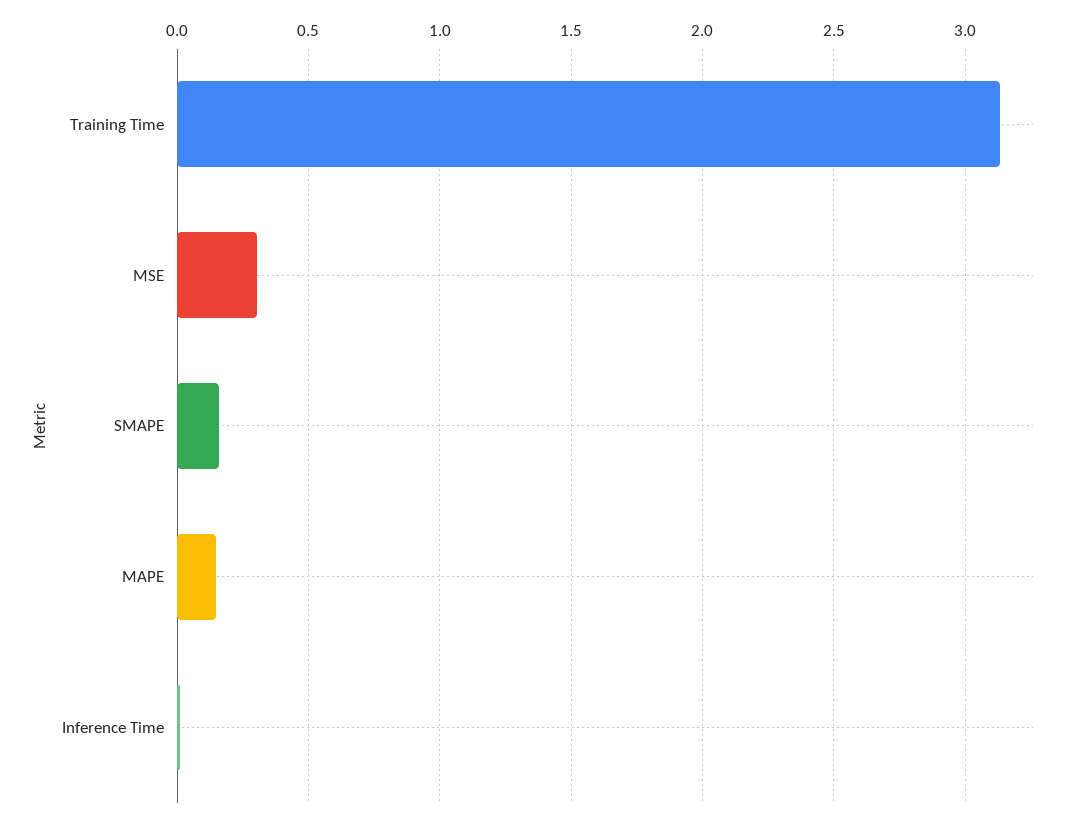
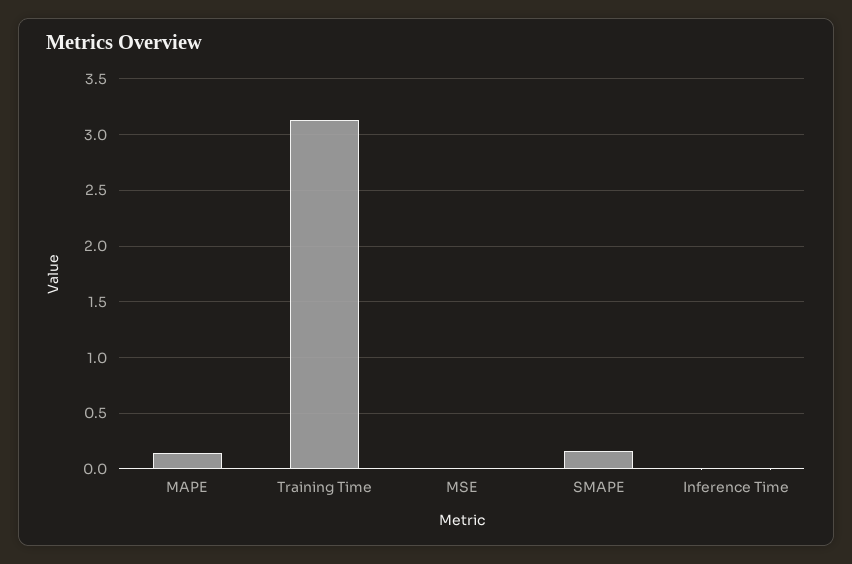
  {
    "Training Time": 3.15,
-   "MSE": 0.3,
+   "MSE": 0,
    "SMAPE": 0.15,
    "MAPE": 0.15,
    "Inference Time": 0
  }

